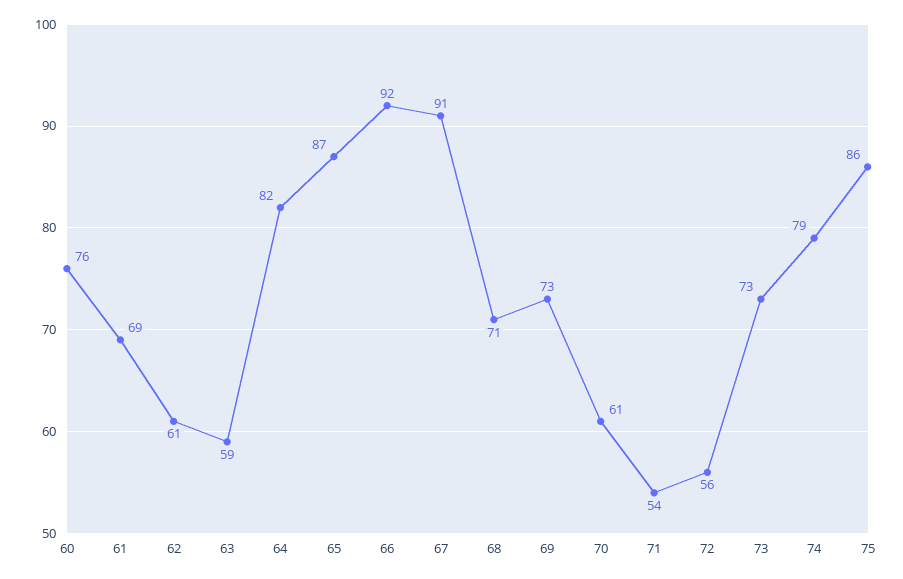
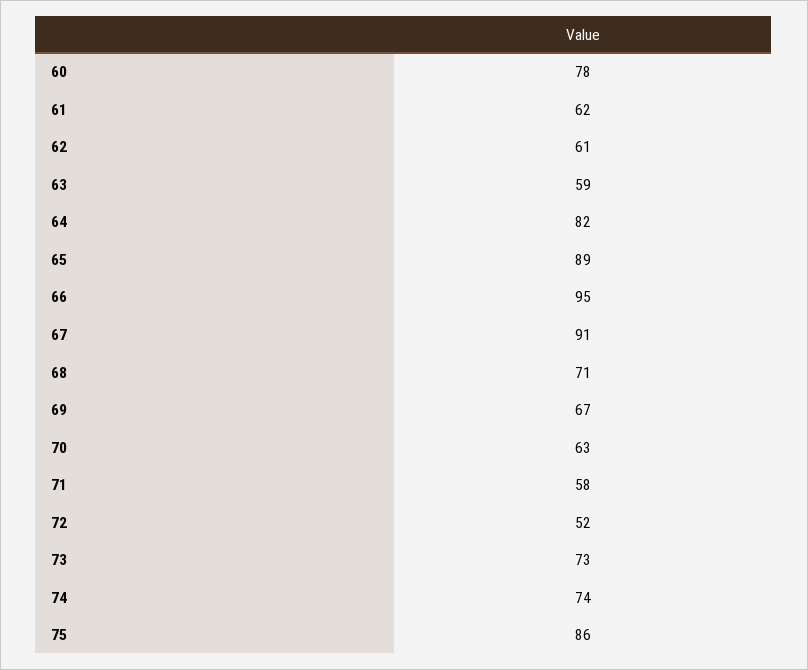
  {
-   "60": 76,
+   "60": 78,
-   "61": 69,
+   "61": 62,
    "62": 61,
    "63": 59,
    "64": 82,
-   "65": 87,
+   "65": 89,
-   "66": 92,
+   "66": 95,
    "67": 91,
    "68": 71,
-   "69": 73,
+   "69": 67,
-   "70": 61,
+   "70": 63,
-   "71": 54,
+   "71": 58,
-   "72": 56,
+   "72": 52,
    "73": 73,
-   "74": 79,
+   "74": 74,
    "75": 86
  }

